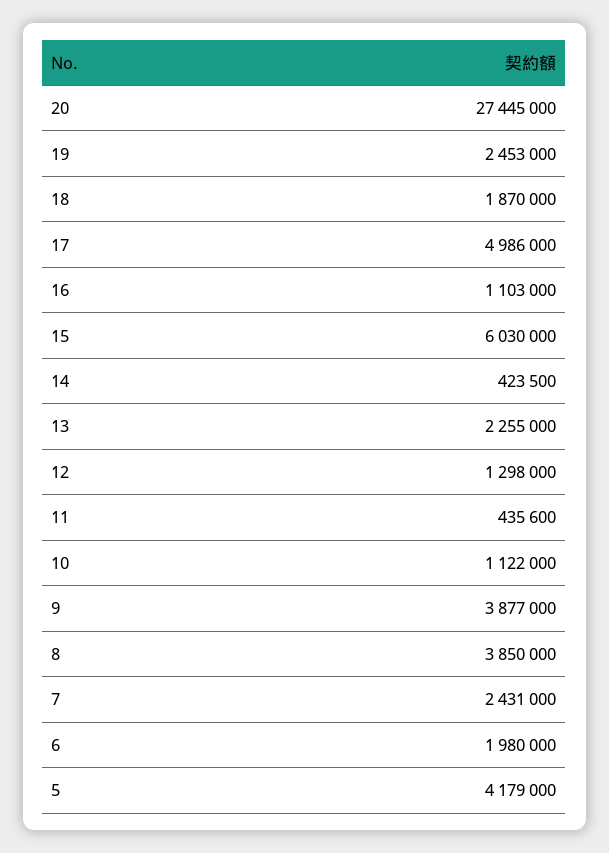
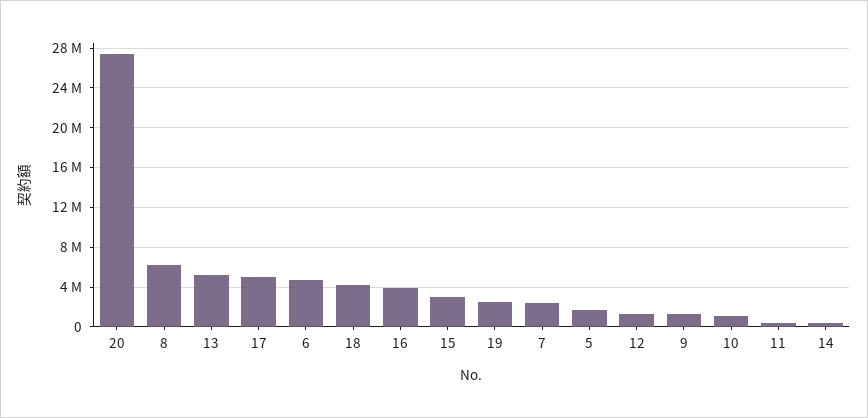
  {
    "20": 27445000,
    "19": 2453000,
-   "18": 1870000,
+   "18": 4000000,
    "17": 4986000,
-   "16": 1103000,
+   "16": 4000000,
-   "15": 6030000,
+   "15": 3000000,
    "14": 423500,
-   "13": 2255000,
+   "13": 5000000,
    "12": 1298000,
    "11": 435600,
    "10": 1122000,
-   "9": 3877000,
+   "9": 1000000,
-   "8": 3850000,
+   "8": 6000000,
    "7": 2431000,
-   "6": 1980000,
+   "6": 5000000,
-   "5": 4179000
+   "5": 2000000
  }

